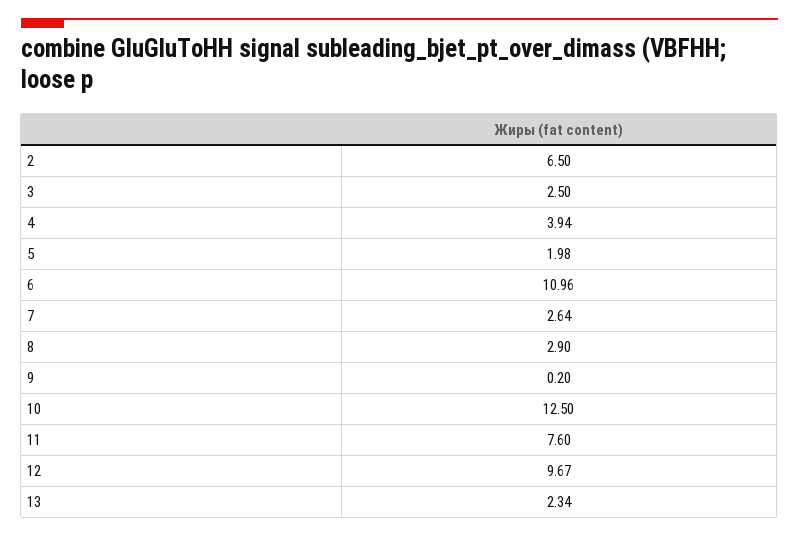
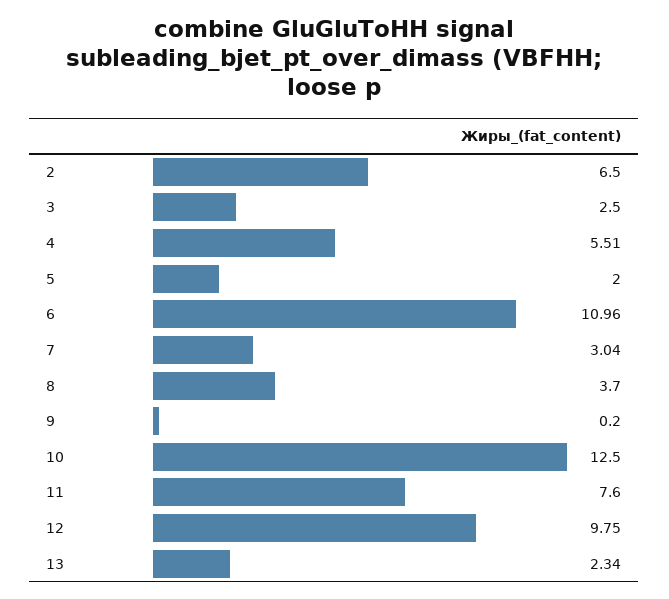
  {
    "2": 6.5,
    "3": 2.5,
-   "4": 3.94,
+   "4": 5.51,
-   "5": 1.98,
+   "5": 2,
    "6": 10.96,
-   "7": 2.64,
+   "7": 3.04,
-   "8": 2.9,
+   "8": 3.7,
    "9": 0.2,
    "10": 12.5,
    "11": 7.6,
-   "12": 9.67,
+   "12": 9.75,
    "13": 2.34
  }

